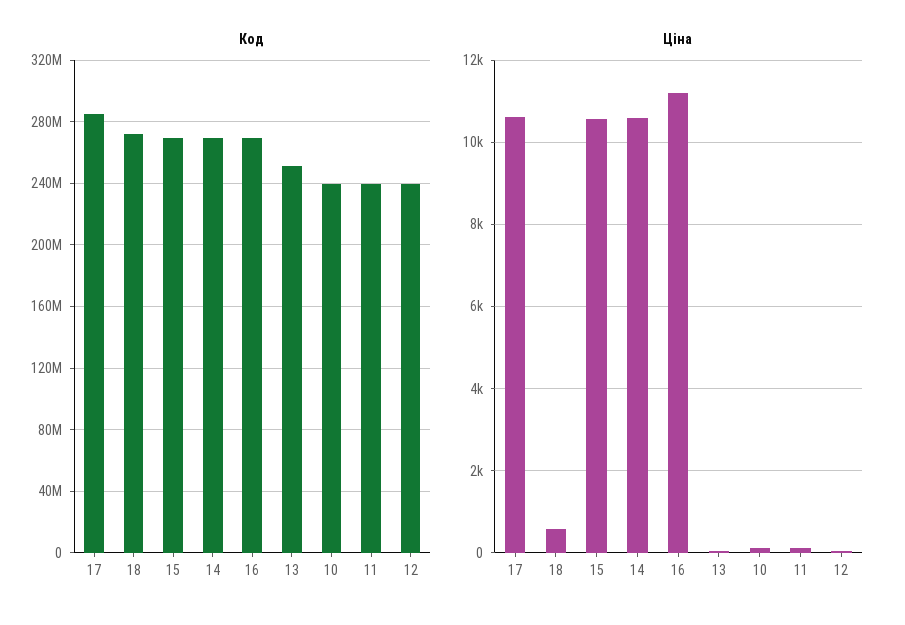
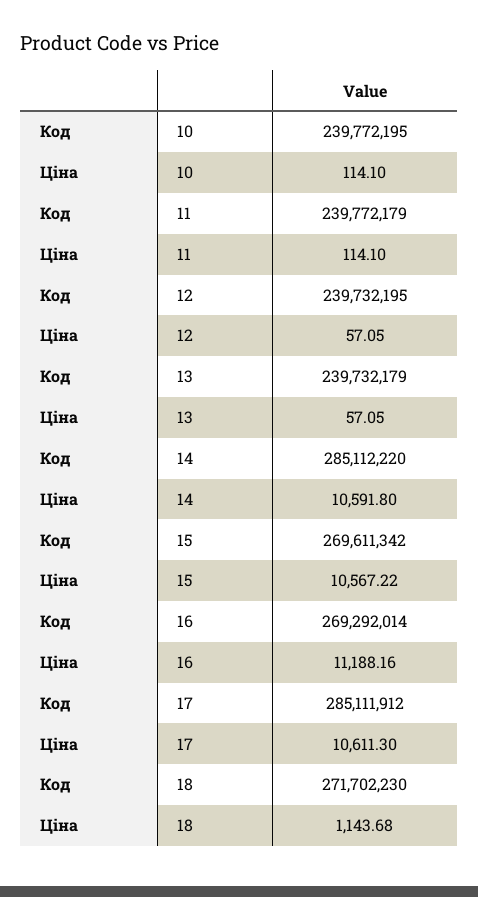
  {
    "Код": {
      "17": 285111912,
      "18": 271702230,
      "15": 269611342,
-     "14": 270000000,
+     "14": 285112220,
      "16": 269292014,
-     "13": 250000000,
+     "13": 239732179,
      "10": 239772195,
      "11": 239772179,
      "12": 239732195
    },
    "Ціна": {
      "17": 10611.3,
-     "18": 600,
+     "18": 1143.68,
      "15": 10567.22,
      "14": 10591.8,
      "16": 11188.16,
      "13": 57.05,
      "10": 114.1,
      "11": 114.1,
      "12": 57.05
    }
  }

